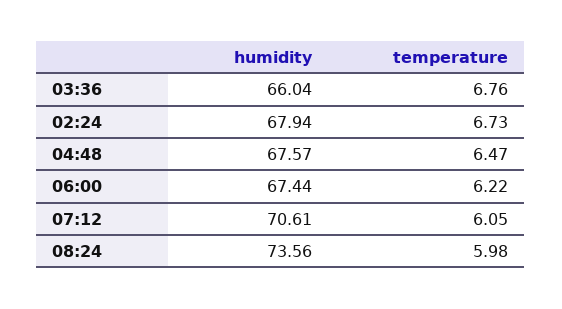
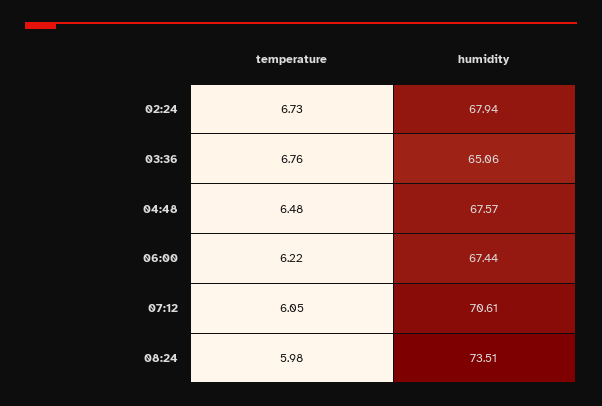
  {
    "humidity": {
-     "03:36": 66.04,
+     "03:36": 65.06,
      "02:24": 67.94,
      "04:48": 67.57,
      "06:00": 67.44,
      "07:12": 70.61,
-     "08:24": 73.56
+     "08:24": 73.51
    },
    "temperature": {
      "03:36": 6.76,
      "02:24": 6.73,
-     "04:48": 6.47,
+     "04:48": 6.48,
      "06:00": 6.22,
      "07:12": 6.05,
      "08:24": 5.98
    }
  }

